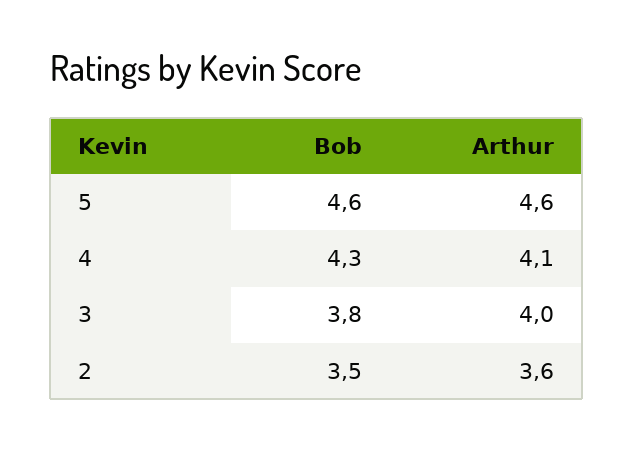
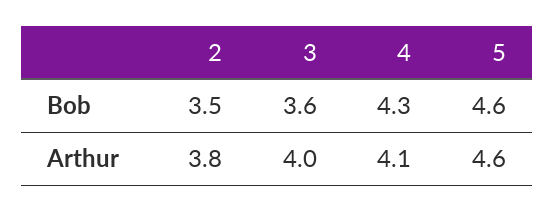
  {
    "Bob": {
      "5": 4.6,
      "4": 4.3,
-     "3": 3.8,
+     "3": 3.6,
      "2": 3.5
    },
    "Arthur": {
      "5": 4.6,
      "4": 4.1,
      "3": 4,
-     "2": 3.6
+     "2": 3.8
    }
  }

